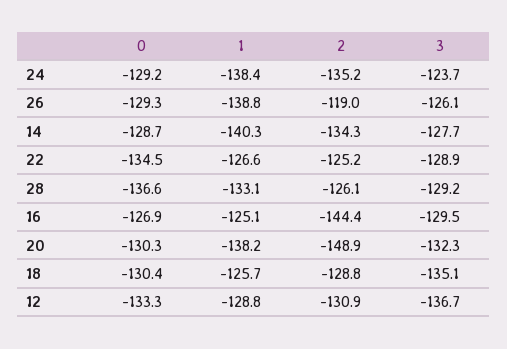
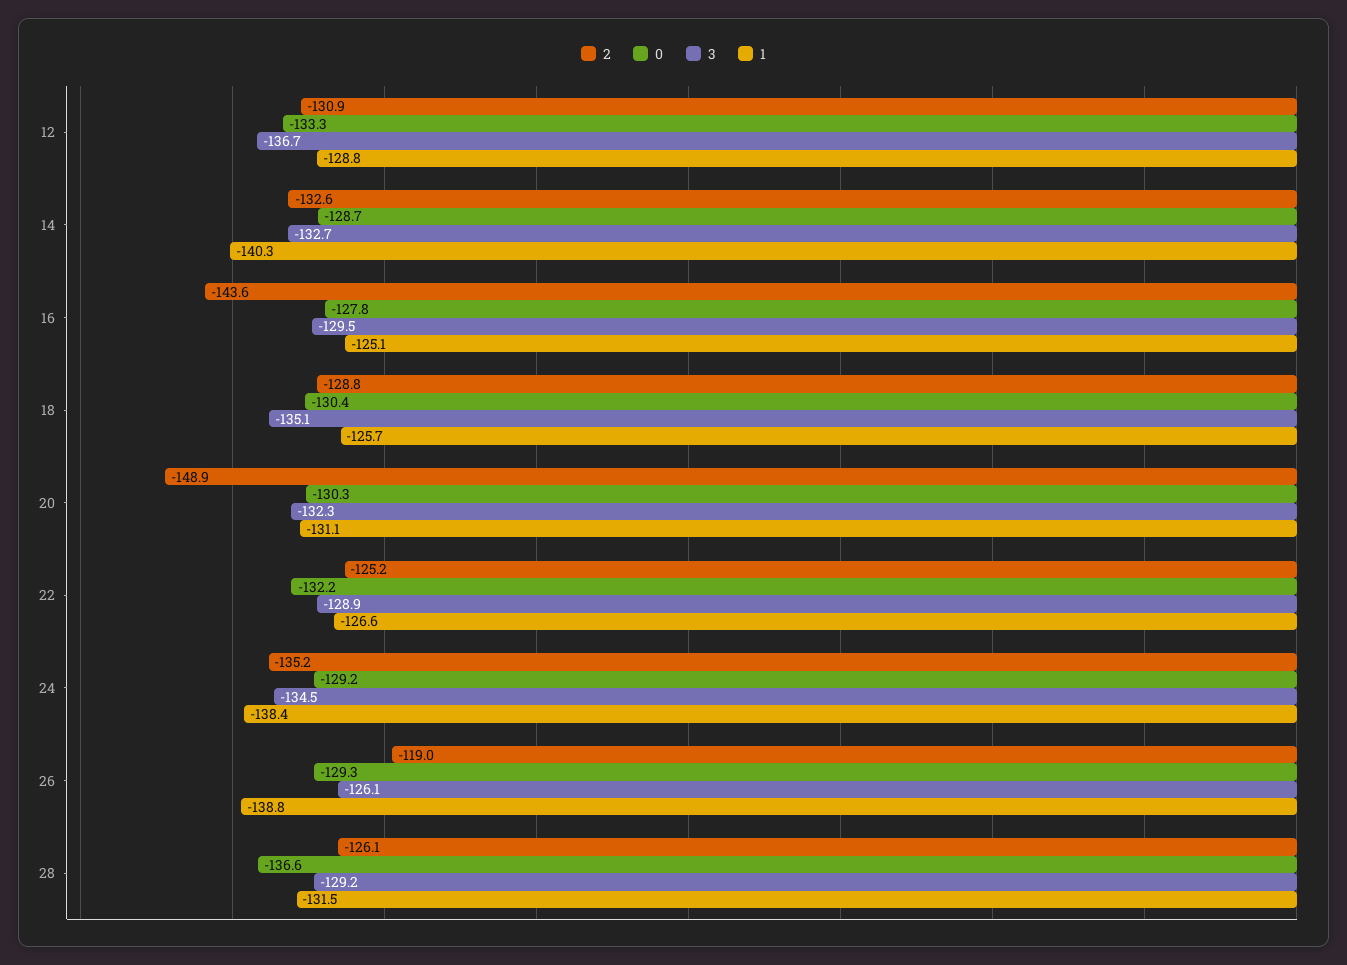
  {
    "0": {
      "24": -129.2,
      "26": -129.3,
      "14": -128.7,
-     "22": -134.5,
+     "22": -132.2,
      "28": -136.6,
-     "16": -126.9,
+     "16": -127.8,
      "20": -130.3,
      "18": -130.4,
      "12": -133.3
    },
    "1": {
      "24": -138.4,
      "26": -138.8,
      "14": -140.3,
      "22": -126.6,
-     "28": -133.1,
+     "28": -131.5,
      "16": -125.1,
-     "20": -138.2,
+     "20": -131.1,
      "18": -125.7,
      "12": -128.8
    },
    "2": {
      "24": -135.2,
      "26": -119,
-     "14": -134.3,
+     "14": -132.6,
      "22": -125.2,
      "28": -126.1,
-     "16": -144.4,
+     "16": -143.6,
      "20": -148.9,
      "18": -128.8,
      "12": -130.9
    },
    "3": {
-     "24": -123.7,
+     "24": -134.5,
      "26": -126.1,
-     "14": -127.7,
+     "14": -132.7,
      "22": -128.9,
      "28": -129.2,
      "16": -129.5,
      "20": -132.3,
      "18": -135.1,
      "12": -136.7
    }
  }

